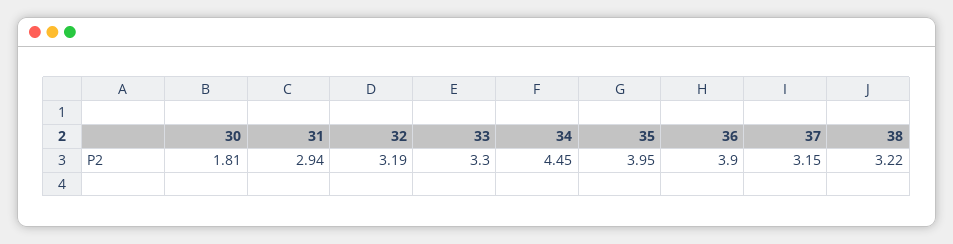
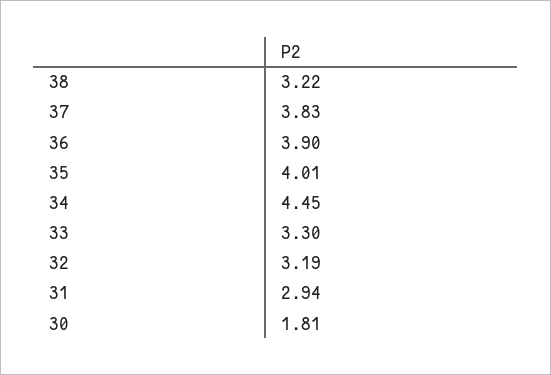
  {
    "30": 1.81,
    "31": 2.94,
    "32": 3.19,
    "33": 3.3,
    "34": 4.45,
-   "35": 3.95,
+   "35": 4.01,
    "36": 3.9,
-   "37": 3.15,
+   "37": 3.83,
    "38": 3.22
  }

